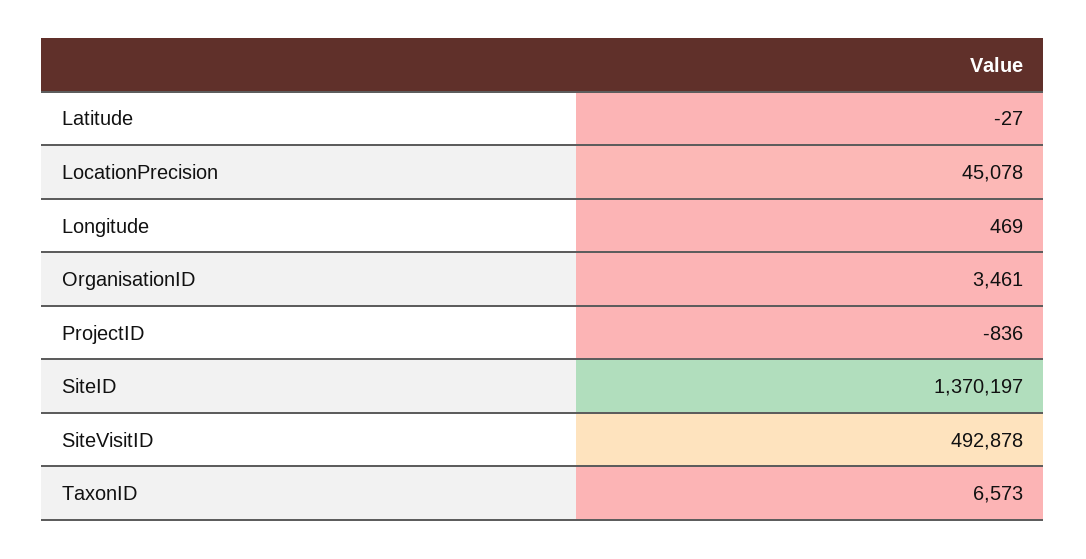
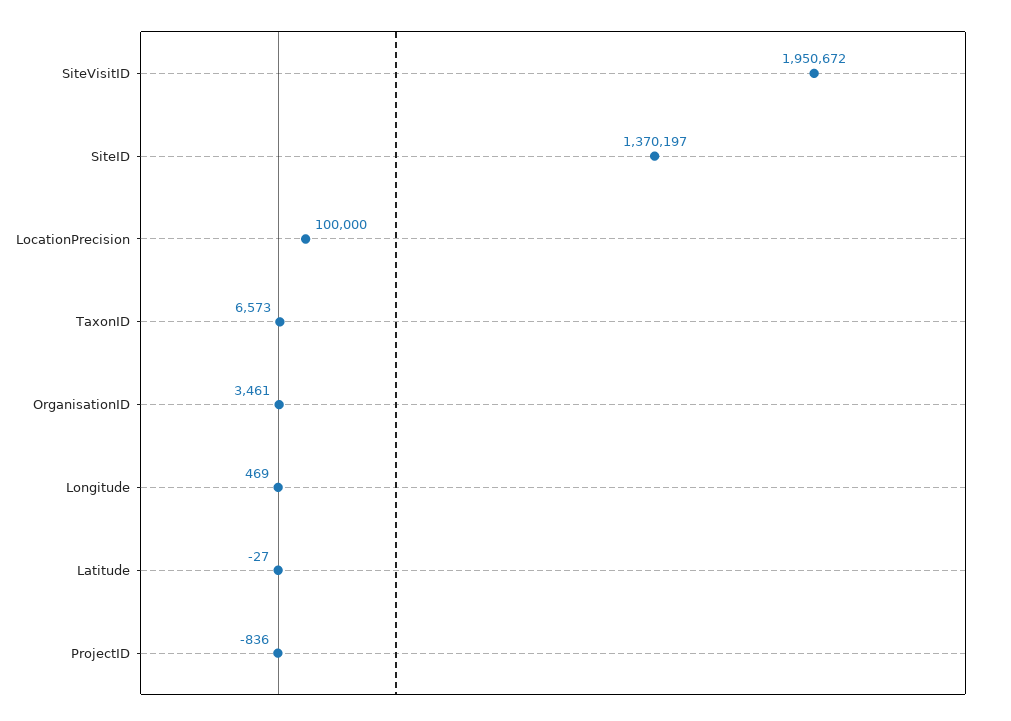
  {
    "Latitude": -27,
-   "LocationPrecision": 45078,
+   "LocationPrecision": 100000,
    "Longitude": 469,
    "OrganisationID": 3461,
    "ProjectID": -836,
    "SiteID": 1370197,
-   "SiteVisitID": 492878,
+   "SiteVisitID": 1950672,
    "TaxonID": 6573
  }

